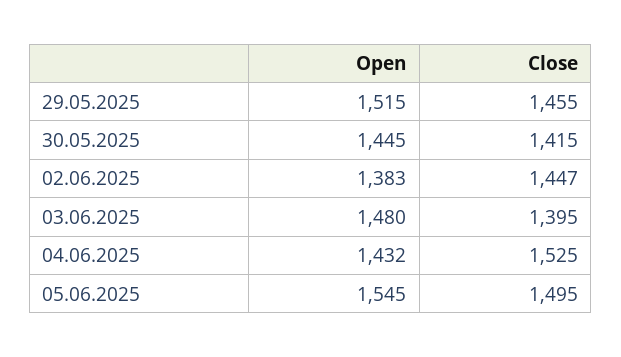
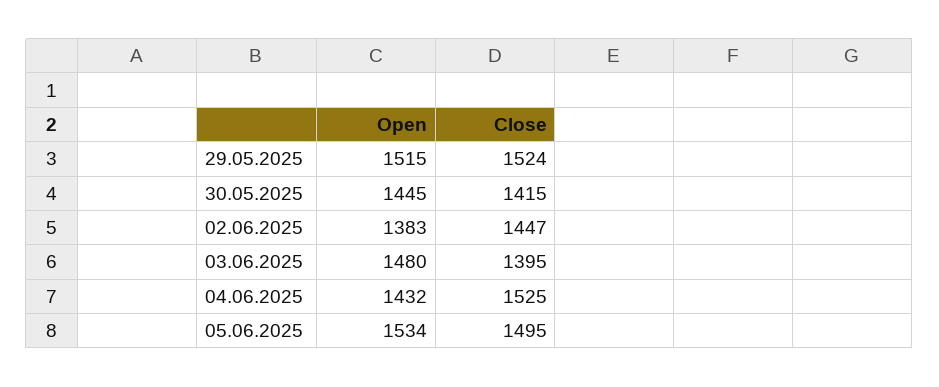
  {
    "Open": {
      "29.05.2025": 1515,
      "30.05.2025": 1445,
      "02.06.2025": 1383,
      "03.06.2025": 1480,
      "04.06.2025": 1432,
-     "05.06.2025": 1545
+     "05.06.2025": 1534
    },
    "Close": {
-     "29.05.2025": 1455,
+     "29.05.2025": 1524,
      "30.05.2025": 1415,
      "02.06.2025": 1447,
      "03.06.2025": 1395,
      "04.06.2025": 1525,
      "05.06.2025": 1495
    }
  }

